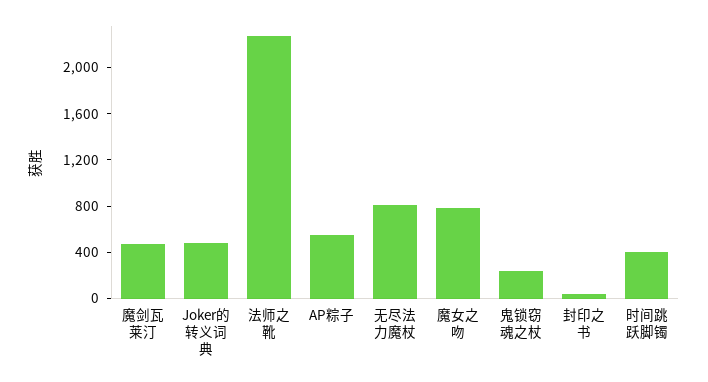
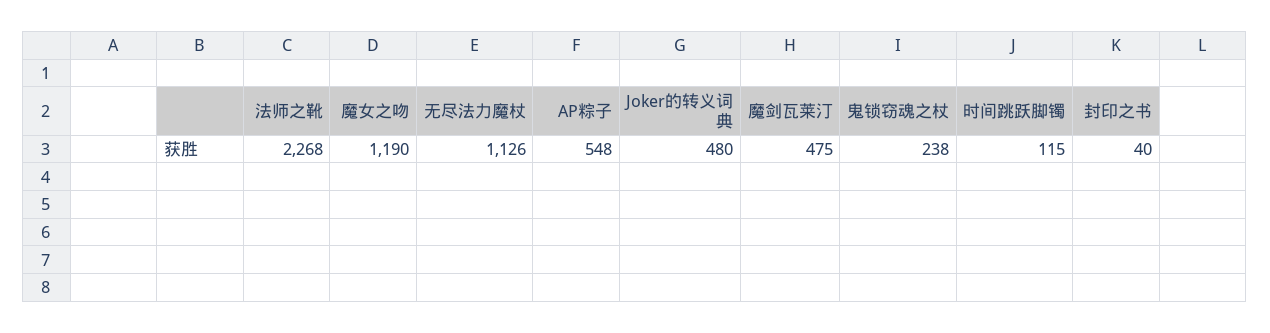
  {
    "魔剑瓦莱汀": 475,
    "Joker的转义词典": 480,
    "法师之靴": 2268,
    "AP粽子": 548,
-   "无尽法力魔杖": 800,
+   "无尽法力魔杖": 1126,
-   "魔女之吻": 800,
+   "魔女之吻": 1190,
    "鬼锁窃魂之杖": 238,
    "封印之书": 40,
-   "时间跳跃脚镯": 400
+   "时间跳跃脚镯": 115
  }

